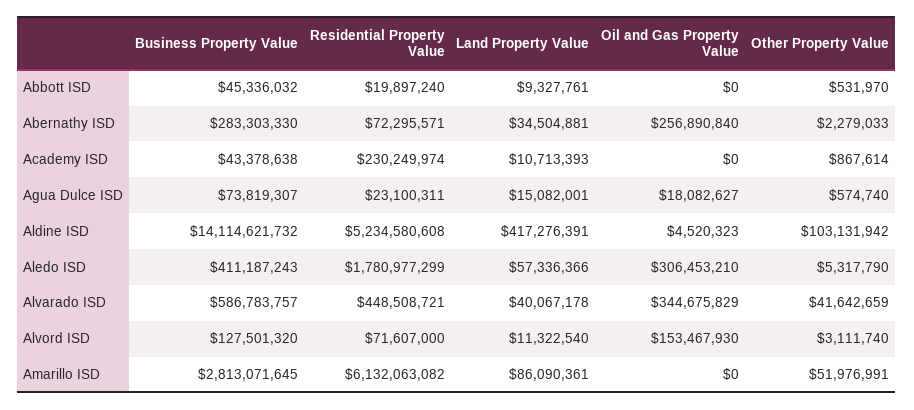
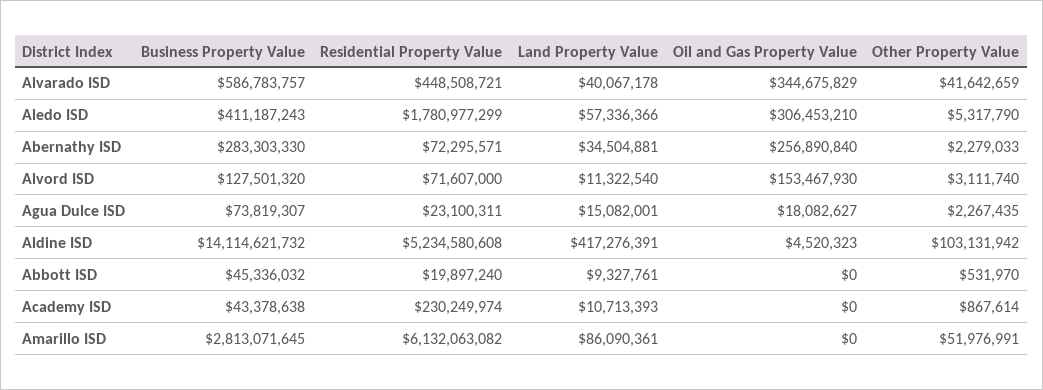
  {
    "Business Property Value": {
      "Abbott ISD": 45336032,
      "Abernathy ISD": 283303330,
      "Academy ISD": 43378638,
      "Agua Dulce ISD": 73819307,
      "Aldine ISD": 14114621732,
      "Aledo ISD": 411187243,
      "Alvarado ISD": 586783757,
      "Alvord ISD": 127501320,
      "Amarillo ISD": 2813071645
    },
    "Residential Property Value": {
      "Abbott ISD": 19897240,
      "Abernathy ISD": 72295571,
      "Academy ISD": 230249974,
      "Agua Dulce ISD": 23100311,
      "Aldine ISD": 5234580608,
      "Aledo ISD": 1780977299,
      "Alvarado ISD": 448508721,
      "Alvord ISD": 71607000,
      "Amarillo ISD": 6132063082
    },
    "Land Property Value": {
      "Abbott ISD": 9327761,
      "Abernathy ISD": 34504881,
      "Academy ISD": 10713393,
      "Agua Dulce ISD": 15082001,
      "Aldine ISD": 417276391,
      "Aledo ISD": 57336366,
      "Alvarado ISD": 40067178,
      "Alvord ISD": 11322540,
      "Amarillo ISD": 86090361
    },
    "Oil and Gas Property Value": {
      "Abbott ISD": 0,
      "Abernathy ISD": 256890840,
      "Academy ISD": 0,
      "Agua Dulce ISD": 18082627,
      "Aldine ISD": 4520323,
      "Aledo ISD": 306453210,
      "Alvarado ISD": 344675829,
      "Alvord ISD": 153467930,
      "Amarillo ISD": 0
    },
    "Other Property Value": {
      "Abbott ISD": 531970,
      "Abernathy ISD": 2279033,
      "Academy ISD": 867614,
-     "Agua Dulce ISD": 574740,
+     "Agua Dulce ISD": 2267435,
      "Aldine ISD": 103131942,
      "Aledo ISD": 5317790,
      "Alvarado ISD": 41642659,
      "Alvord ISD": 3111740,
      "Amarillo ISD": 51976991
    }
  }

